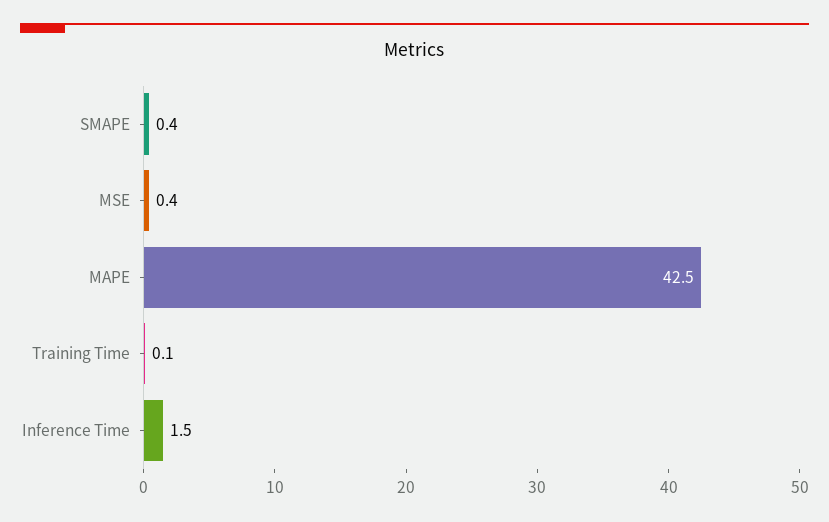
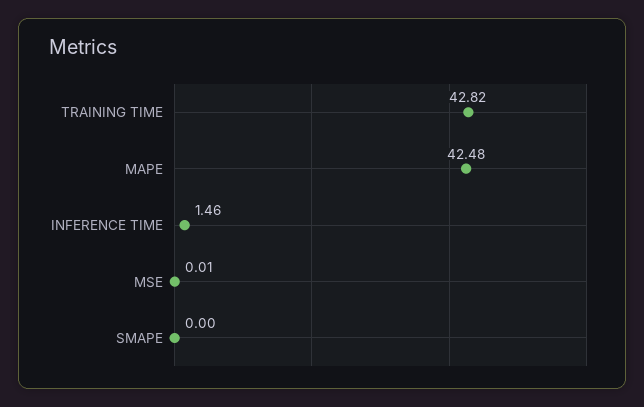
  {
-   "SMAPE": 0.4,
+   "SMAPE": 0,
-   "MSE": 0.4,
+   "MSE": 0.01,
    "MAPE": 42.48,
-   "Training Time": 0.1,
+   "Training Time": 42.82,
    "Inference Time": 1.46
  }

